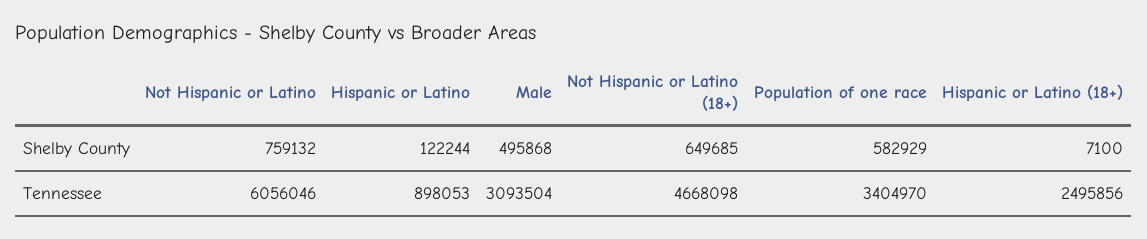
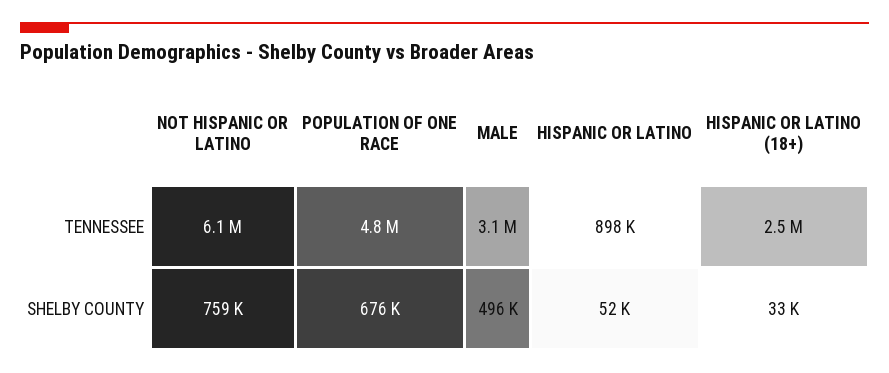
  {
    "Not Hispanic or Latino": {
      "Shelby County": 759132,
      "Tennessee": 6056046
    },
    "Hispanic or Latino": {
-     "Shelby County": 122244,
+     "Shelby County": 52000,
      "Tennessee": 898053
    },
    "Male": {
      "Shelby County": 495868,
      "Tennessee": 3093504
    },
-   "Not Hispanic or Latino (18+)": {
-     "Shelby County": 649685,
-     "Tennessee": 4668098
-   },
    "Population of one race": {
-     "Shelby County": 582929,
+     "Shelby County": 676000,
-     "Tennessee": 3404970
+     "Tennessee": 4800000
    },
    "Hispanic or Latino (18+)": {
-     "Shelby County": 7100,
+     "Shelby County": 33000,
      "Tennessee": 2495856
    }
  }

